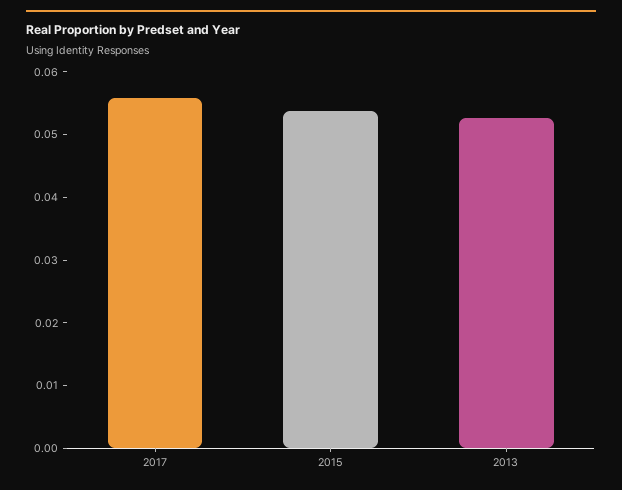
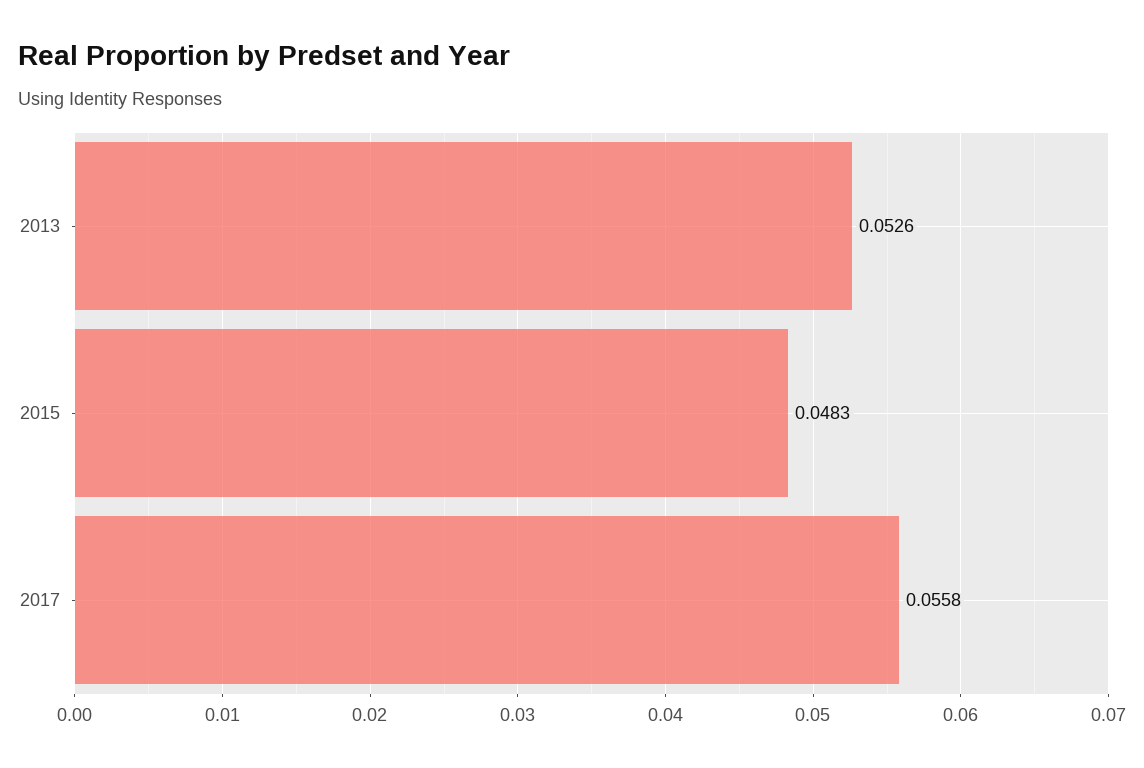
  {
    "2017": 0.0558,
-   "2015": 0.054,
+   "2015": 0.0483,
    "2013": 0.0526
  }

